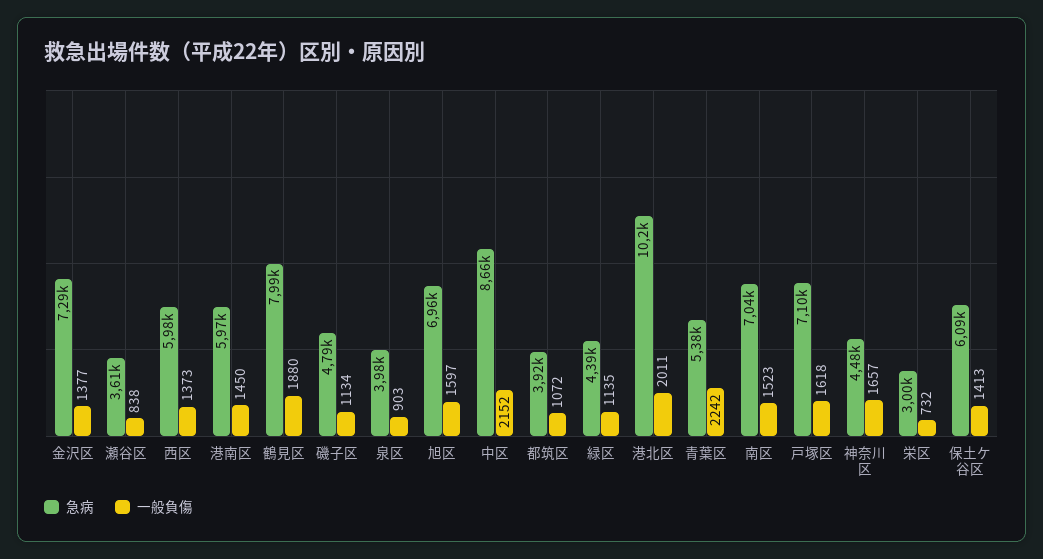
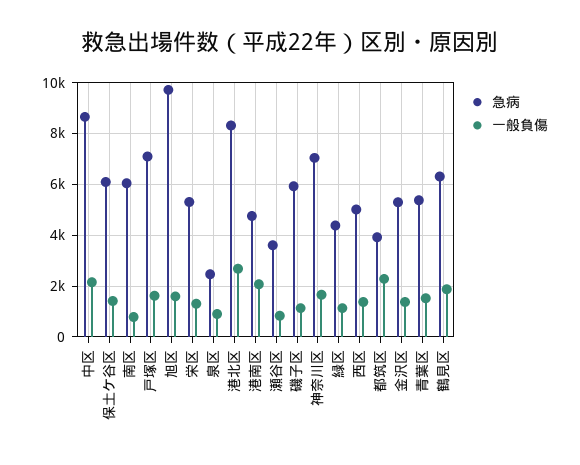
  {
    "急病": {
-     "金沢区": 7290,
+     "金沢区": 5250,
      "瀬谷区": 3610,
-     "西区": 5980,
+     "西区": 5000,
-     "港南区": 5970,
+     "港南区": 4750,
-     "鶴見区": 7990,
+     "鶴見区": 6250,
-     "磯子区": 4790,
+     "磯子区": 6000,
-     "泉区": 3980,
+     "泉区": 2500,
-     "旭区": 6960,
+     "旭区": 9750,
      "中区": 8660,
      "都筑区": 3920,
      "緑区": 4390,
-     "港北区": 10200,
+     "港北区": 8250,
      "青葉区": 5380,
-     "南区": 7040,
+     "南区": 6000,
      "戸塚区": 7100,
-     "神奈川区": 4480,
+     "神奈川区": 7000,
-     "栄区": 3000,
+     "栄区": 5250,
      "保土ケ谷区": 6090
    },
    "一般負傷": {
      "金沢区": 1377,
      "瀬谷区": 838,
      "西区": 1373,
-     "港南区": 1450,
+     "港南区": 2000,
      "鶴見区": 1880,
      "磯子区": 1134,
      "泉区": 903,
      "旭区": 1597,
      "中区": 2152,
-     "都筑区": 1072,
+     "都筑区": 2250,
      "緑区": 1135,
-     "港北区": 2011,
+     "港北区": 2750,
-     "青葉区": 2242,
+     "青葉区": 1500,
-     "南区": 1523,
+     "南区": 750,
      "戸塚区": 1618,
      "神奈川区": 1657,
-     "栄区": 732,
+     "栄区": 1250,
      "保土ケ谷区": 1413
    }
  }

